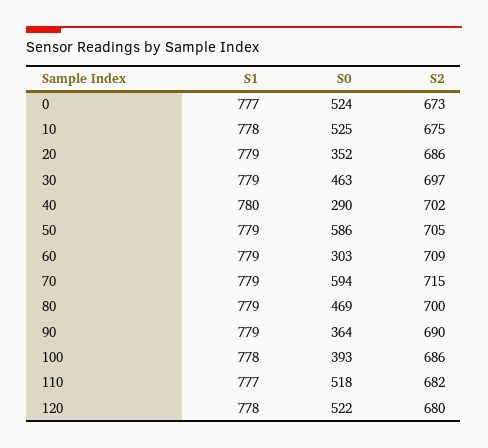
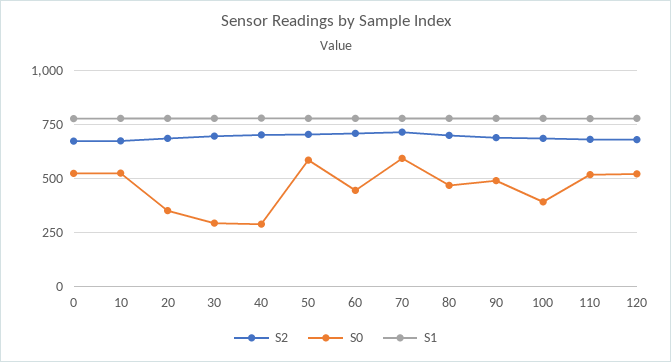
  {
    "S1": {
      "0": 777,
      "10": 778,
      "20": 779,
      "30": 779,
      "40": 780,
      "50": 779,
      "60": 779,
      "70": 779,
      "80": 779,
      "90": 779,
      "100": 778,
      "110": 777,
      "120": 778
    },
    "S0": {
      "0": 524,
      "10": 525,
      "20": 352,
-     "30": 463,
+     "30": 300,
      "40": 290,
      "50": 586,
-     "60": 303,
+     "60": 450,
      "70": 594,
      "80": 469,
-     "90": 364,
+     "90": 500,
      "100": 393,
      "110": 518,
      "120": 522
    },
    "S2": {
      "0": 673,
      "10": 675,
      "20": 686,
      "30": 697,
      "40": 702,
      "50": 705,
      "60": 709,
      "70": 715,
      "80": 700,
      "90": 690,
      "100": 686,
      "110": 682,
      "120": 680
    }
  }

